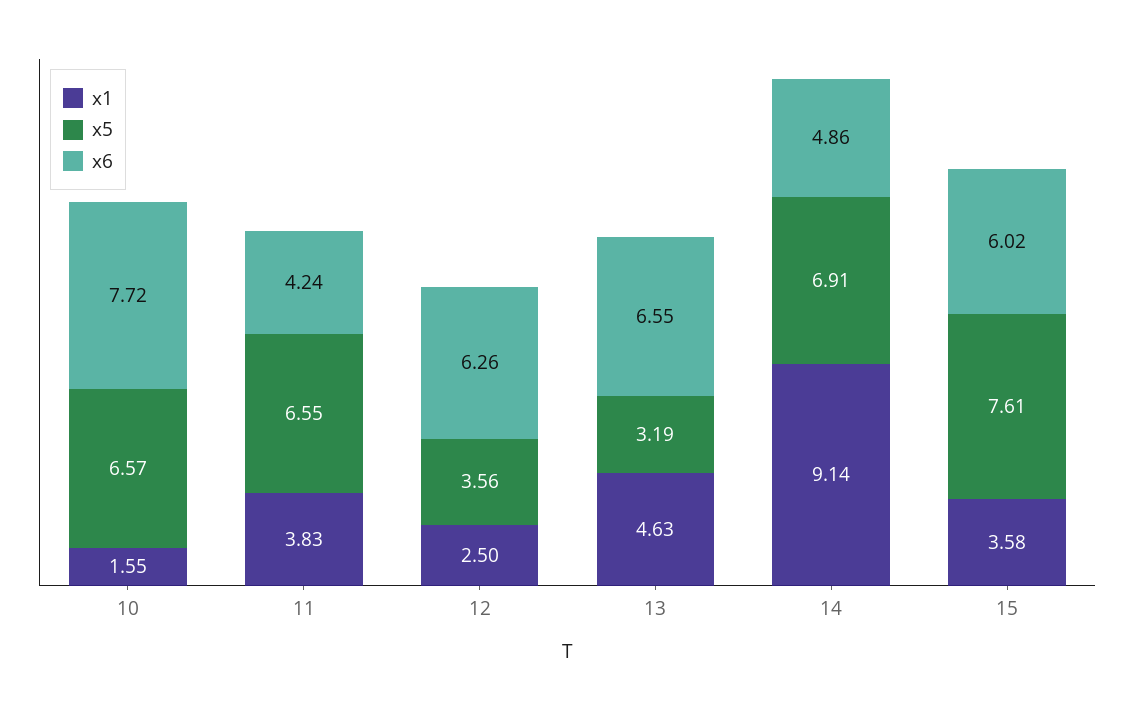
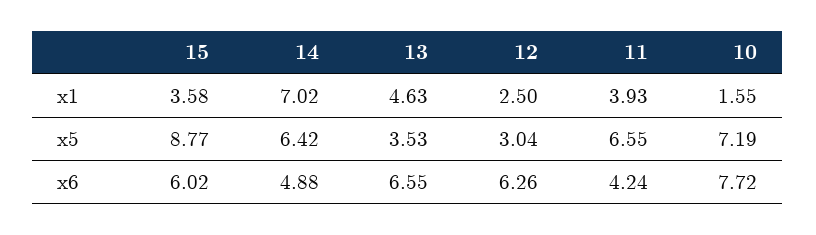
  {
    "x1": {
      "10": 1.55,
-     "11": 3.83,
+     "11": 3.93,
      "12": 2.5,
      "13": 4.63,
-     "14": 9.14,
+     "14": 7.02,
      "15": 3.58
    },
    "x5": {
-     "10": 6.57,
+     "10": 7.19,
      "11": 6.55,
-     "12": 3.56,
+     "12": 3.04,
-     "13": 3.19,
+     "13": 3.53,
-     "14": 6.91,
+     "14": 6.42,
-     "15": 7.61
+     "15": 8.77
    },
    "x6": {
      "10": 7.72,
      "11": 4.24,
      "12": 6.26,
      "13": 6.55,
-     "14": 4.86,
+     "14": 4.88,
      "15": 6.02
    }
  }

